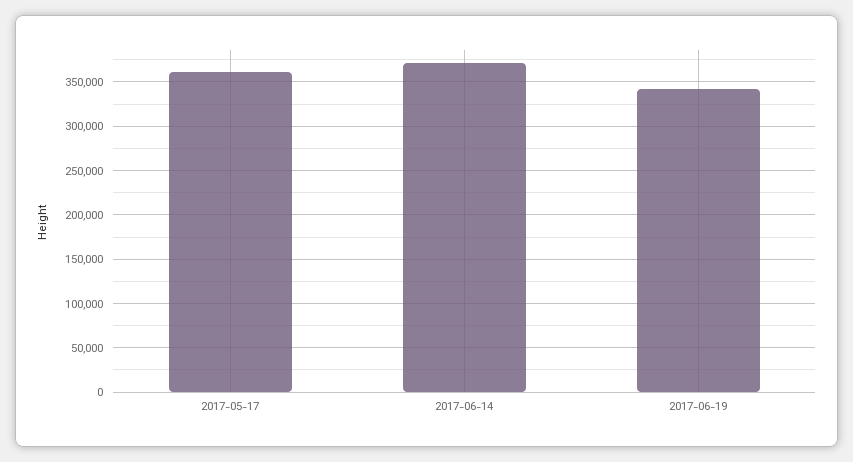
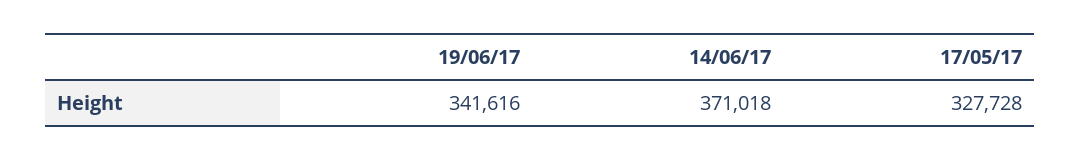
  {
-   "2017-05-17": 360000,
+   "2017-05-17": 327728,
    "2017-06-14": 371018,
    "2017-06-19": 341616
  }

